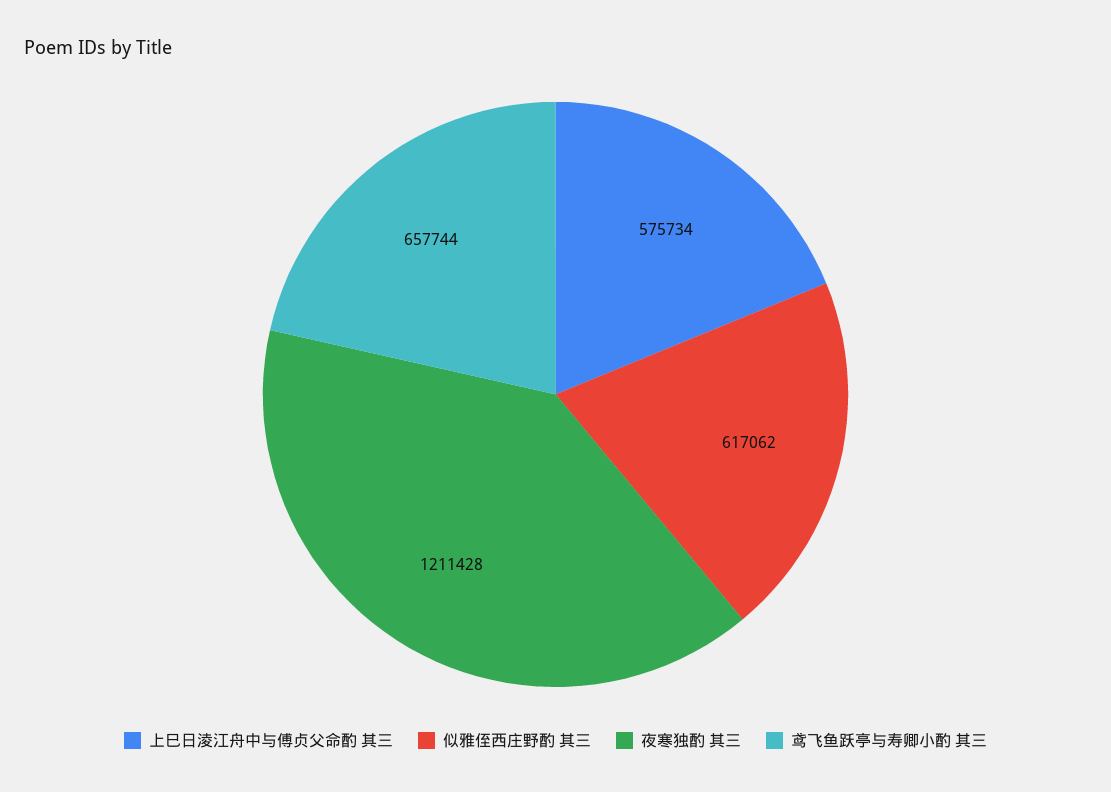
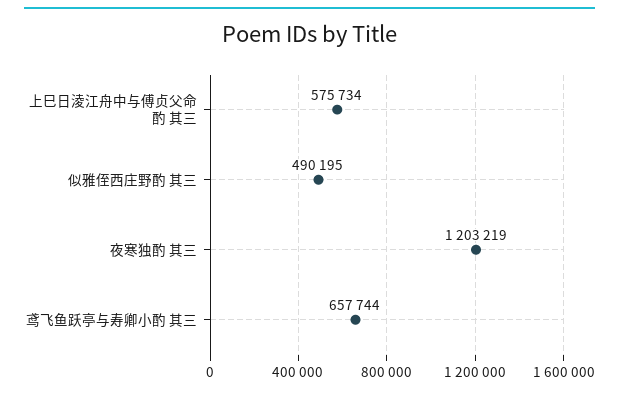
  {
    "上巳日淩江舟中与傅贞父命酌 其三": 575734,
-   "似雅侄西庄野酌 其三": 617062,
+   "似雅侄西庄野酌 其三": 490195,
-   "夜寒独酌 其三": 1211428,
+   "夜寒独酌 其三": 1203219,
    "鸢飞鱼跃亭与寿卿小酌 其三": 657744
  }

